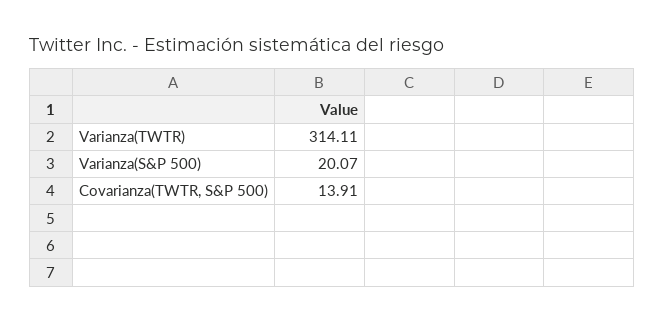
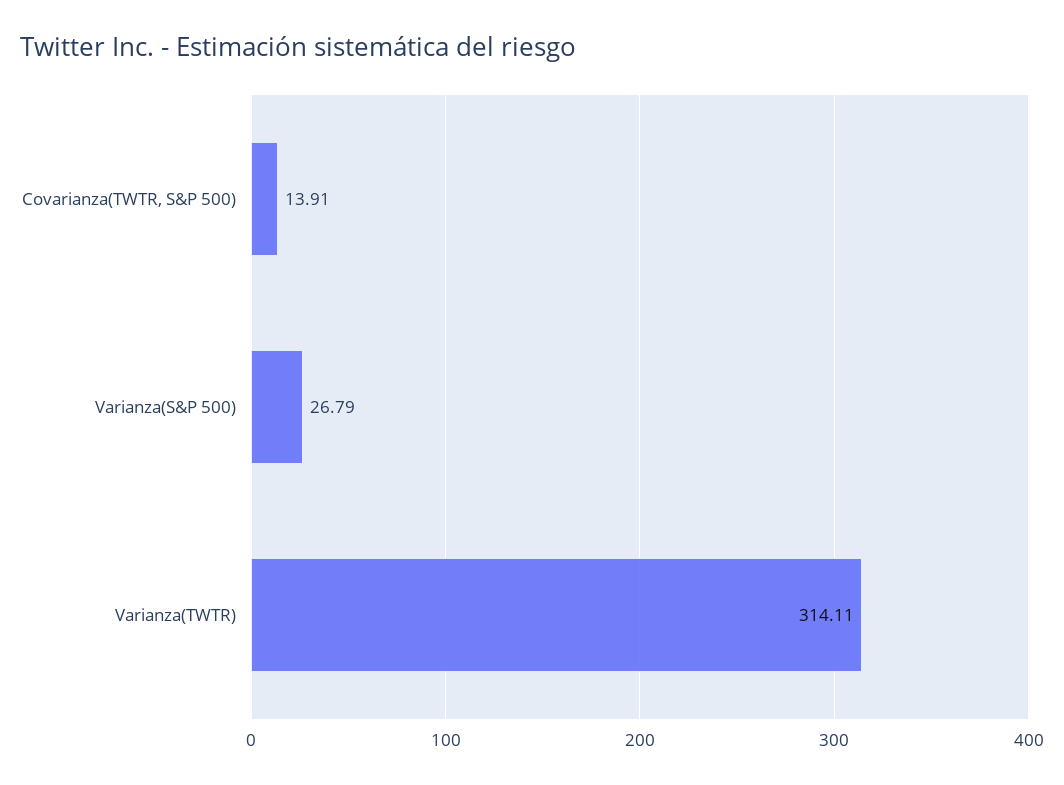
  {
    "Varianza(TWTR)": 314.11,
-   "Varianza(S&P 500)": 20.07,
+   "Varianza(S&P 500)": 26.79,
    "Covarianza(TWTR, S&P 500)": 13.91
  }

